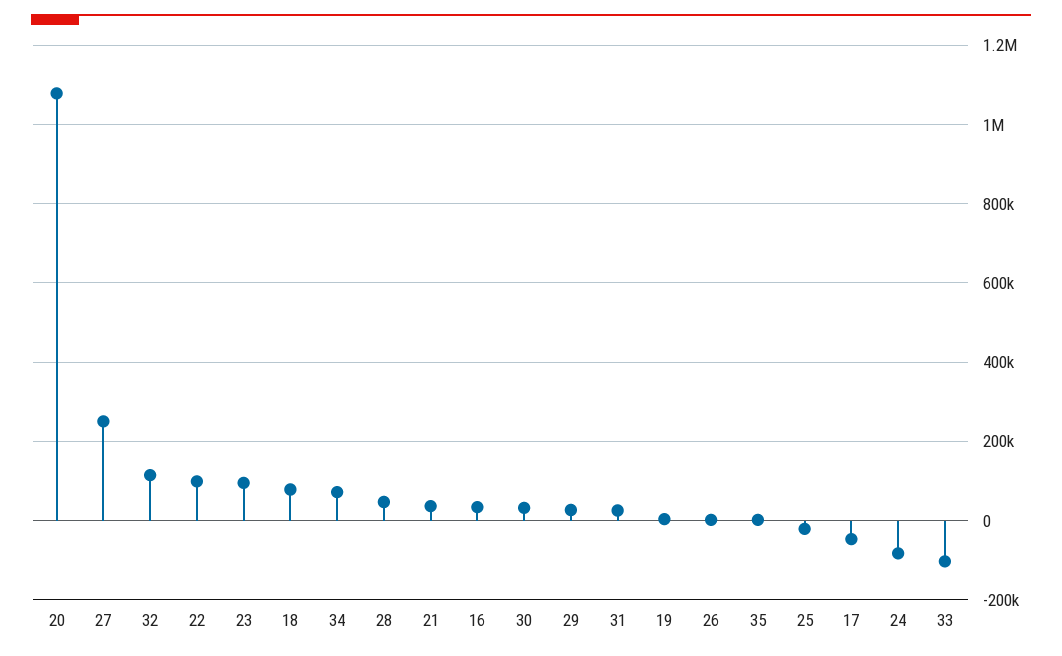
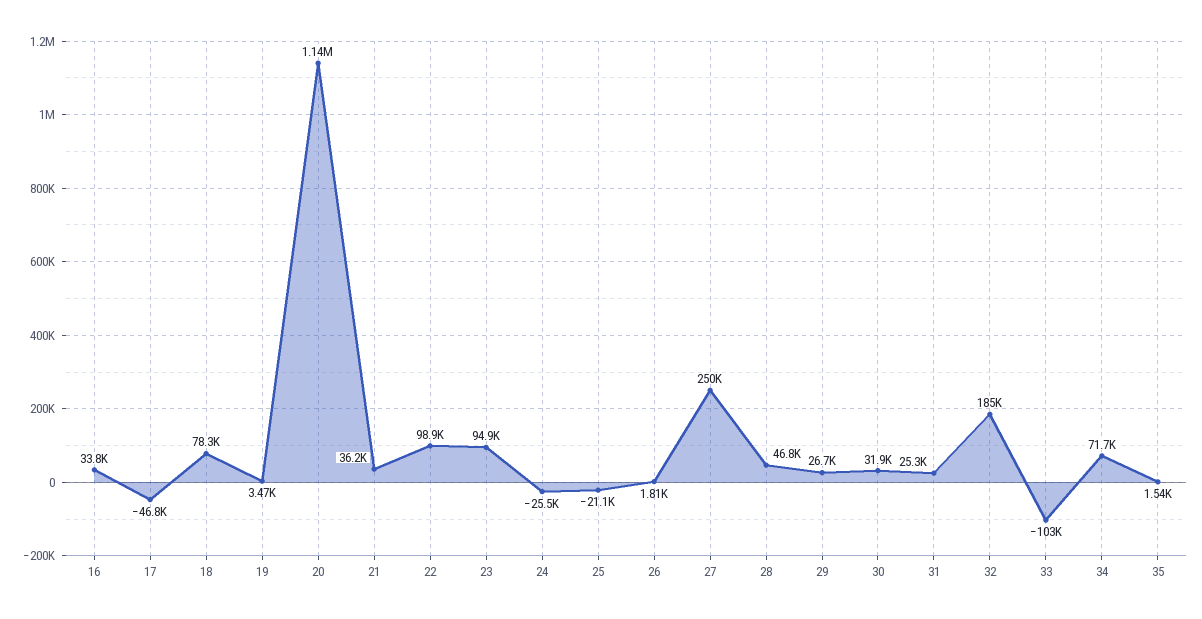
  {
-   "20": 1080000,
+   "20": 1140000,
    "27": 250000,
-   "32": 120000,
+   "32": 185000,
    "22": 98900,
    "23": 94900,
    "18": 78300,
    "34": 71700,
    "28": 46800,
    "21": 36200,
    "16": 33800,
    "30": 31900,
    "29": 26700,
    "31": 25300,
    "19": 3470,
    "26": 1810,
    "35": 1540,
    "25": -21100,
    "17": -46800,
-   "24": -80000,
+   "24": -25500,
    "33": -103000
  }

